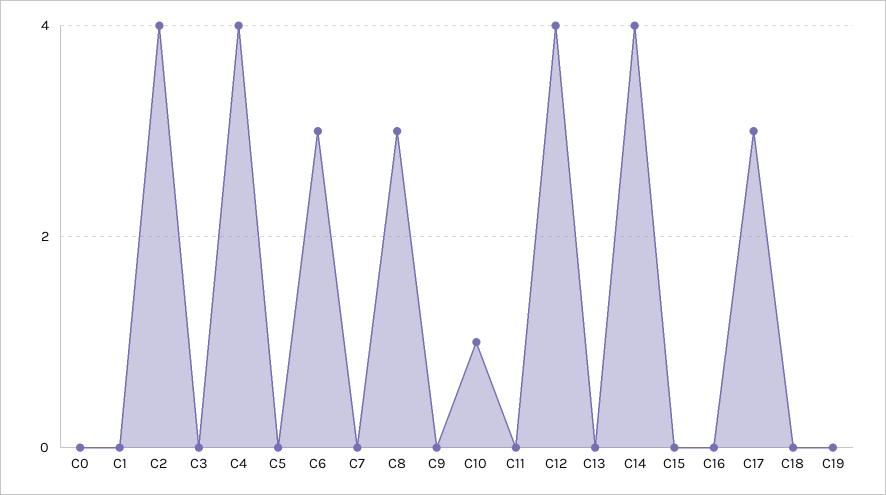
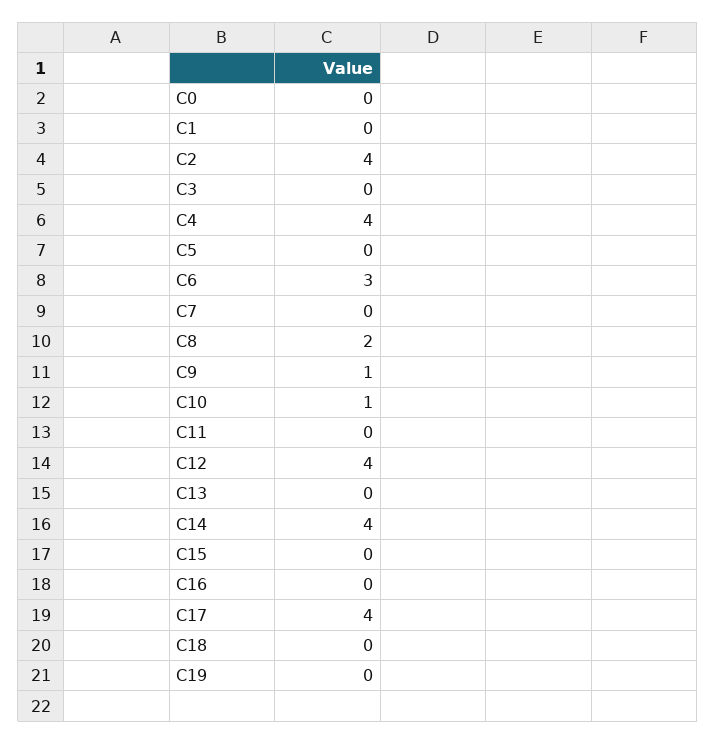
  {
    "C0": 0,
    "C1": 0,
    "C2": 4,
    "C3": 0,
    "C4": 4,
    "C5": 0,
    "C6": 3,
    "C7": 0,
-   "C8": 3,
+   "C8": 2,
-   "C9": 0,
+   "C9": 1,
    "C10": 1,
    "C11": 0,
    "C12": 4,
    "C13": 0,
    "C14": 4,
    "C15": 0,
    "C16": 0,
-   "C17": 3,
+   "C17": 4,
    "C18": 0,
    "C19": 0
  }

